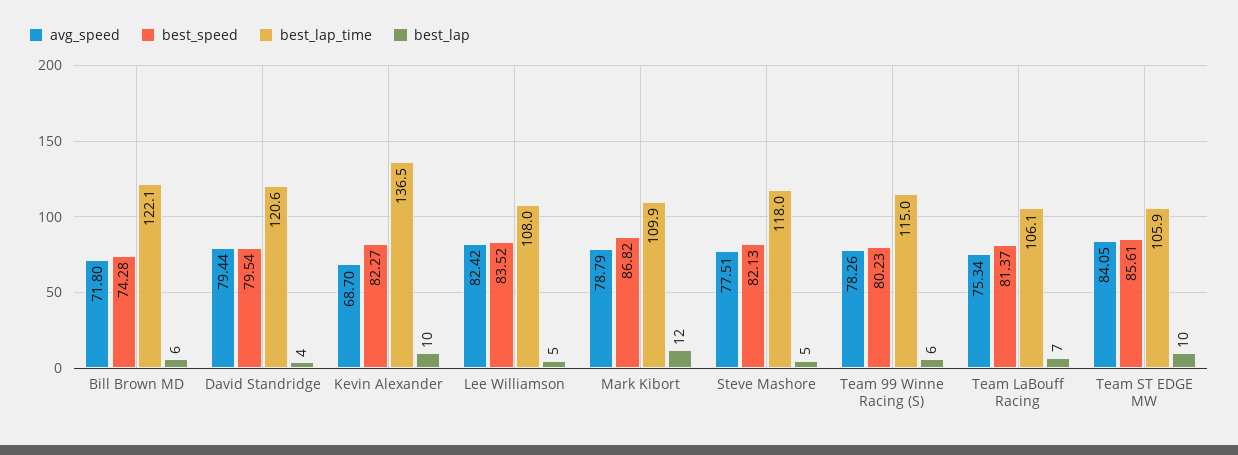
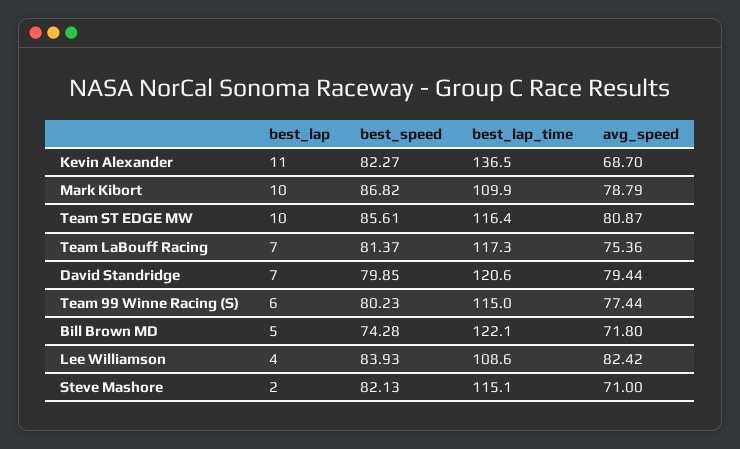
  {
    "avg_speed": {
      "Bill Brown MD": 71.8,
      "David Standridge": 79.44,
      "Kevin Alexander": 68.7,
      "Lee Williamson": 82.42,
      "Mark Kibort": 78.79,
-     "Steve Mashore": 77.51,
+     "Steve Mashore": 71,
-     "Team 99 Winne Racing (S)": 78.26,
+     "Team 99 Winne Racing (S)": 77.44,
-     "Team LaBouff Racing": 75.34,
+     "Team LaBouff Racing": 75.36,
-     "Team ST EDGE MW": 84.05
+     "Team ST EDGE MW": 80.87
    },
    "best_speed": {
      "Bill Brown MD": 74.28,
-     "David Standridge": 79.54,
+     "David Standridge": 79.85,
      "Kevin Alexander": 82.27,
-     "Lee Williamson": 83.52,
+     "Lee Williamson": 83.93,
      "Mark Kibort": 86.82,
      "Steve Mashore": 82.13,
      "Team 99 Winne Racing (S)": 80.23,
      "Team LaBouff Racing": 81.37,
      "Team ST EDGE MW": 85.61
    },
    "best_lap_time": {
      "Bill Brown MD": 122.1,
      "David Standridge": 120.6,
      "Kevin Alexander": 136.5,
-     "Lee Williamson": 108,
+     "Lee Williamson": 108.6,
      "Mark Kibort": 109.9,
-     "Steve Mashore": 118,
+     "Steve Mashore": 115.1,
      "Team 99 Winne Racing (S)": 115,
-     "Team LaBouff Racing": 106.1,
+     "Team LaBouff Racing": 117.3,
-     "Team ST EDGE MW": 105.9
+     "Team ST EDGE MW": 116.4
    },
    "best_lap": {
-     "Bill Brown MD": 6,
+     "Bill Brown MD": 5,
-     "David Standridge": 4,
+     "David Standridge": 7,
-     "Kevin Alexander": 10,
+     "Kevin Alexander": 11,
-     "Lee Williamson": 5,
+     "Lee Williamson": 4,
-     "Mark Kibort": 12,
+     "Mark Kibort": 10,
-     "Steve Mashore": 5,
+     "Steve Mashore": 2,
      "Team 99 Winne Racing (S)": 6,
      "Team LaBouff Racing": 7,
      "Team ST EDGE MW": 10
    }
  }

